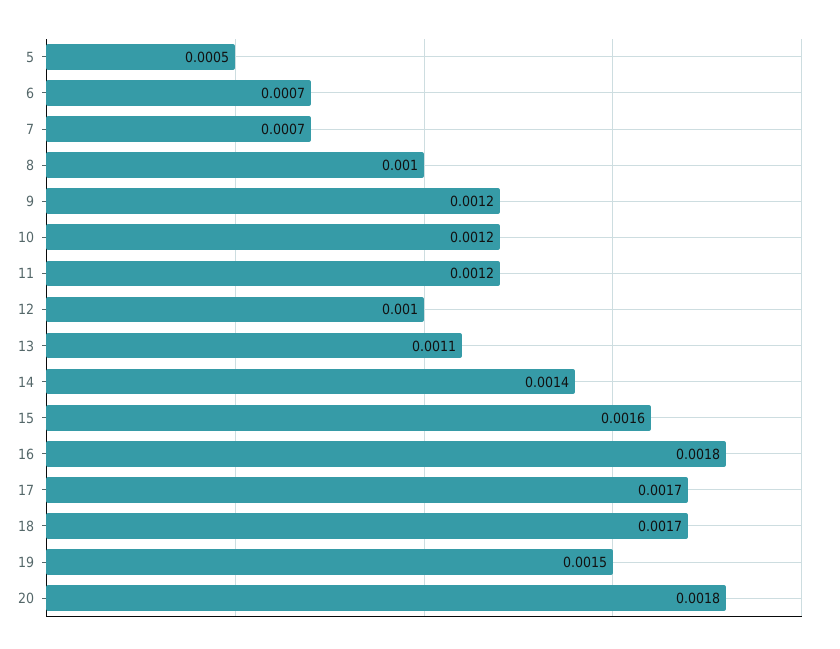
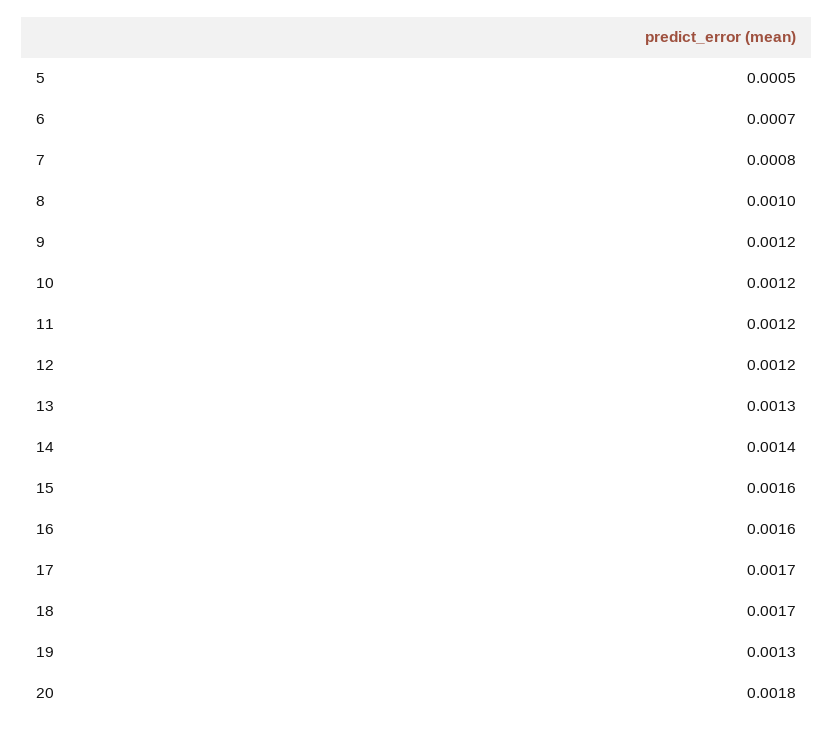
  {
    "5": 0.0005,
    "6": 0.0007,
-   "7": 0.0007,
+   "7": 0.0008,
    "8": 0.001,
    "9": 0.0012,
    "10": 0.0012,
    "11": 0.0012,
-   "12": 0.001,
+   "12": 0.0012,
-   "13": 0.0011,
+   "13": 0.0013,
    "14": 0.0014,
    "15": 0.0016,
-   "16": 0.0018,
+   "16": 0.0016,
    "17": 0.0017,
    "18": 0.0017,
-   "19": 0.0015,
+   "19": 0.0013,
    "20": 0.0018
  }

